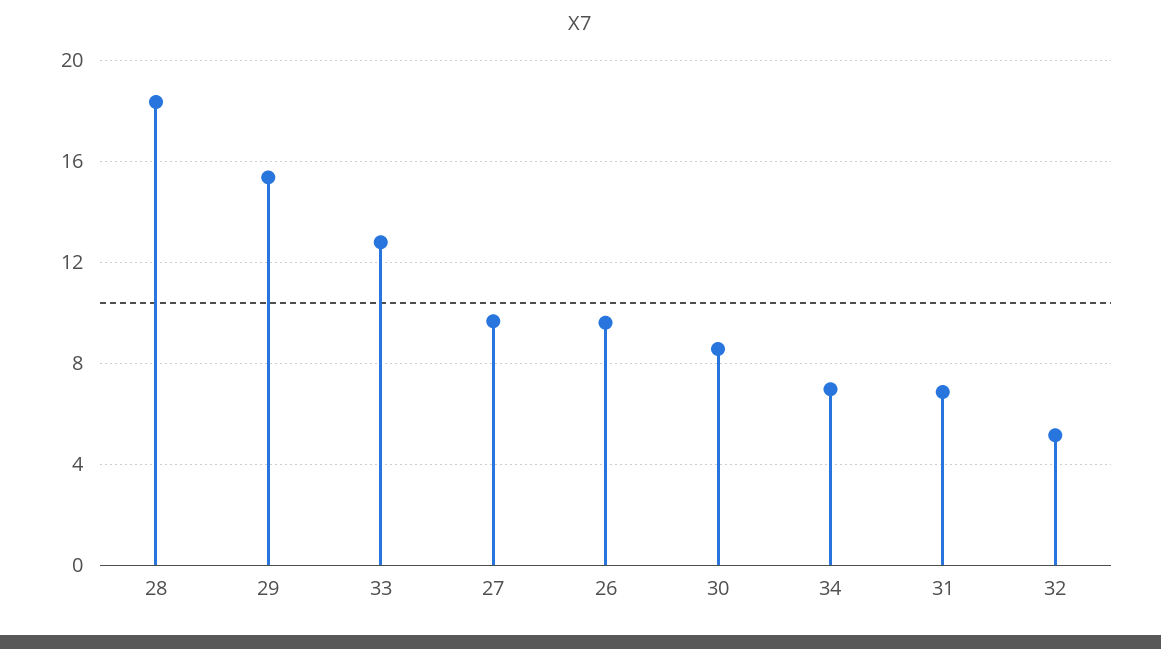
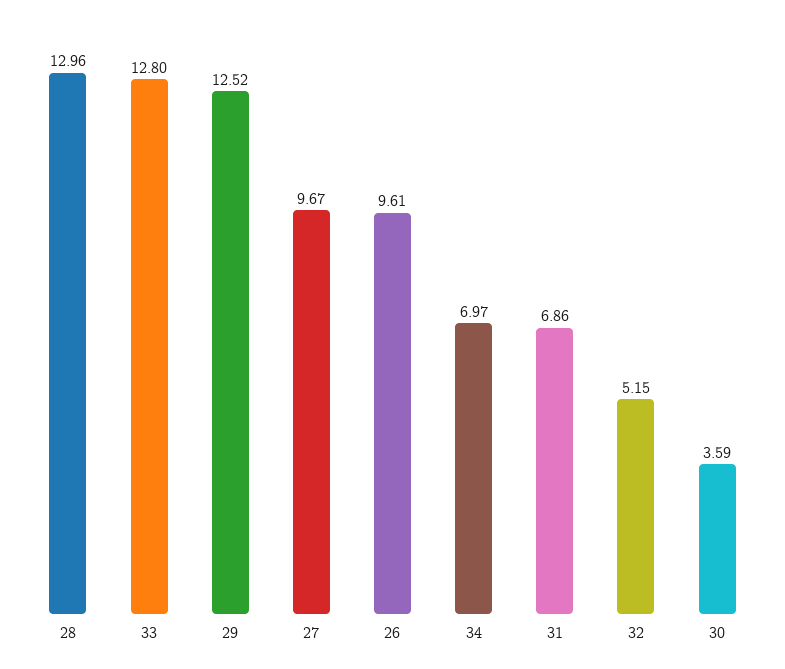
  {
-   "28": 18.5,
+   "28": 12.96,
-   "29": 15.5,
+   "29": 12.52,
    "33": 12.8,
    "27": 9.67,
    "26": 9.61,
-   "30": 8.5,
+   "30": 3.59,
    "34": 6.97,
    "31": 6.86,
    "32": 5.15
  }

